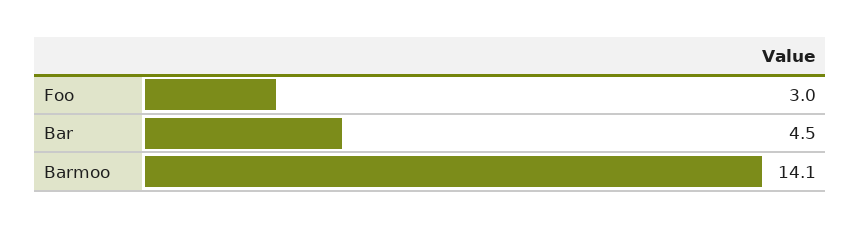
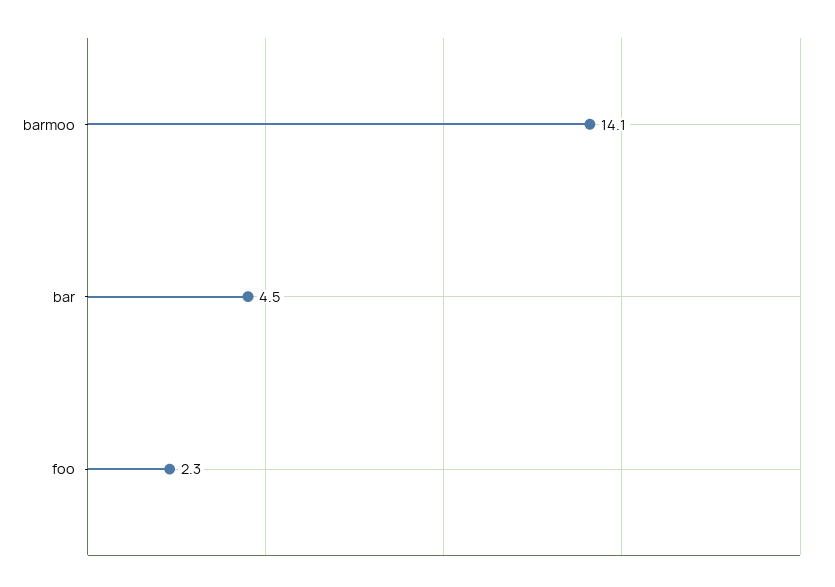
  {
-   "Foo": 3,
+   "Foo": 2.3,
    "Bar": 4.5,
    "Barmoo": 14.1
  }

